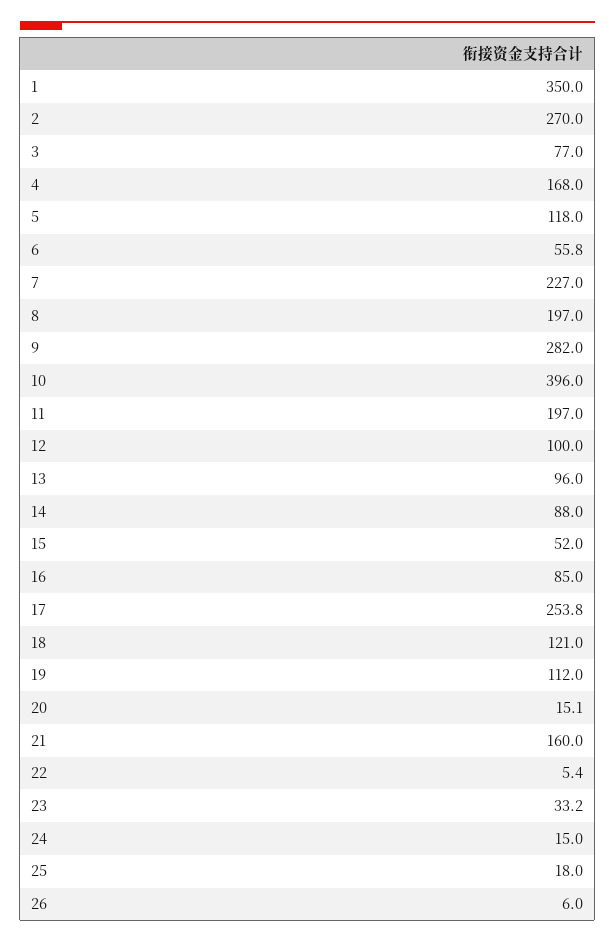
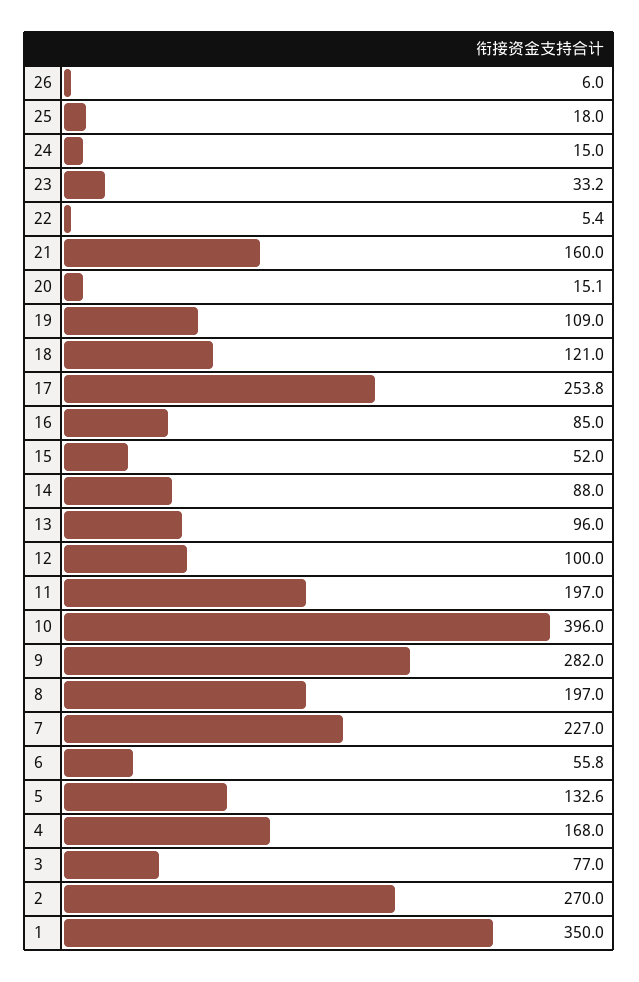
  {
    "1": 350,
    "2": 270,
    "3": 77,
    "4": 168,
-   "5": 118,
+   "5": 132.6,
    "6": 55.8,
    "7": 227,
    "8": 197,
    "9": 282,
    "10": 396,
    "11": 197,
    "12": 100,
    "13": 96,
    "14": 88,
    "15": 52,
    "16": 85,
    "17": 253.8,
    "18": 121,
-   "19": 112,
+   "19": 109,
    "20": 15.1,
    "21": 160,
    "22": 5.4,
    "23": 33.2,
    "24": 15,
    "25": 18,
    "26": 6
  }

